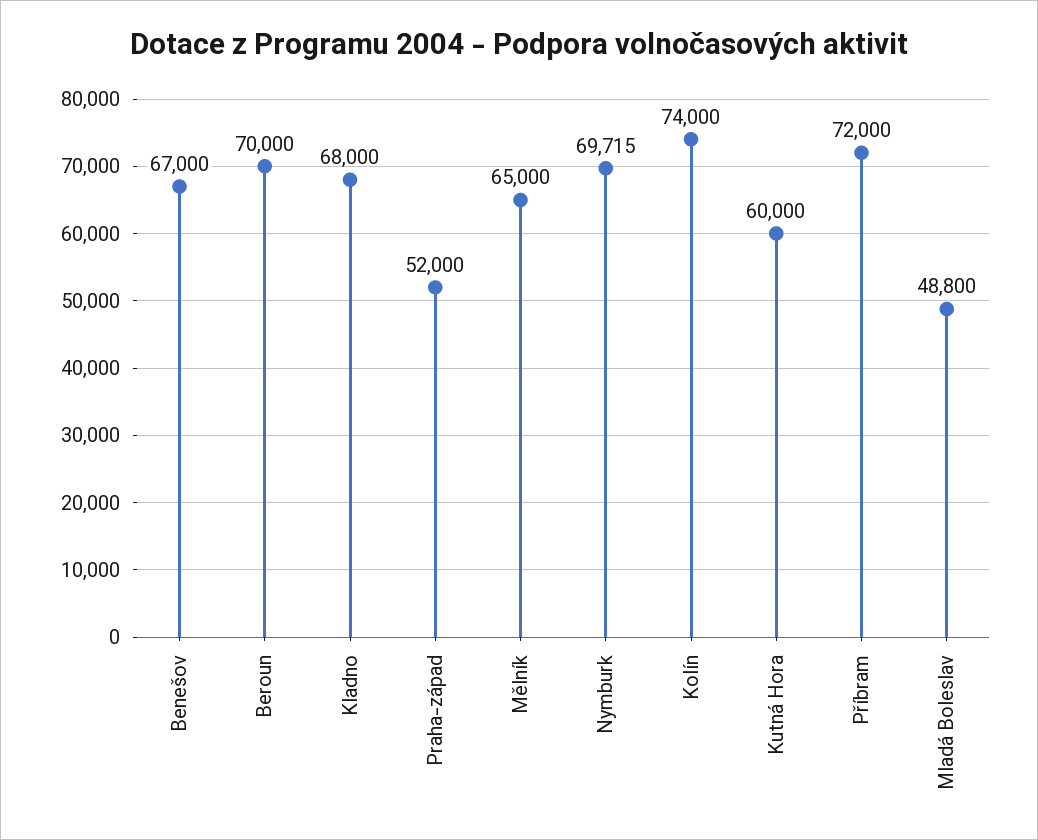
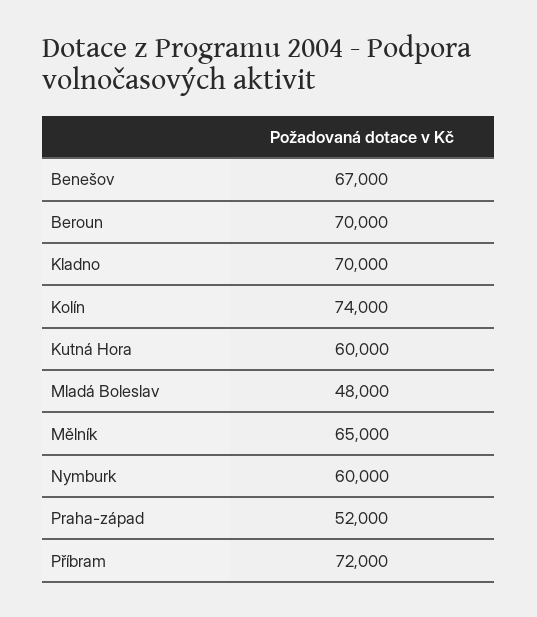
  {
    "Benešov": 67000,
    "Beroun": 70000,
-   "Kladno": 68000,
+   "Kladno": 70000,
    "Praha-západ": 52000,
    "Mělník": 65000,
-   "Nymburk": 69715,
+   "Nymburk": 60000,
    "Kolín": 74000,
    "Kutná Hora": 60000,
    "Příbram": 72000,
-   "Mladá Boleslav": 48800
+   "Mladá Boleslav": 48000
  }

